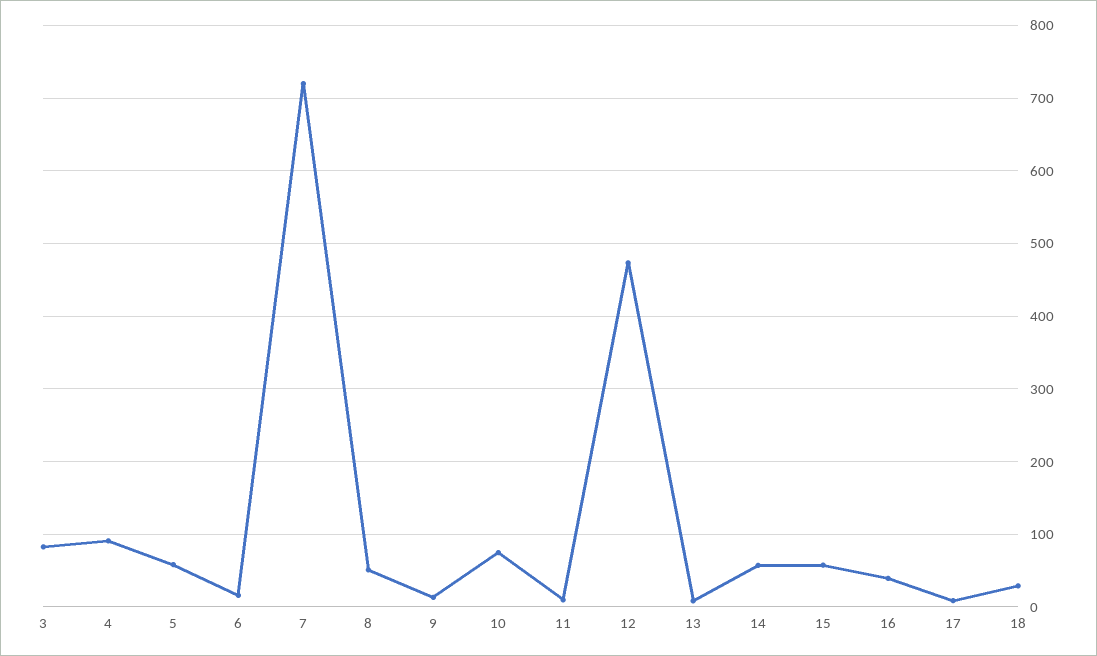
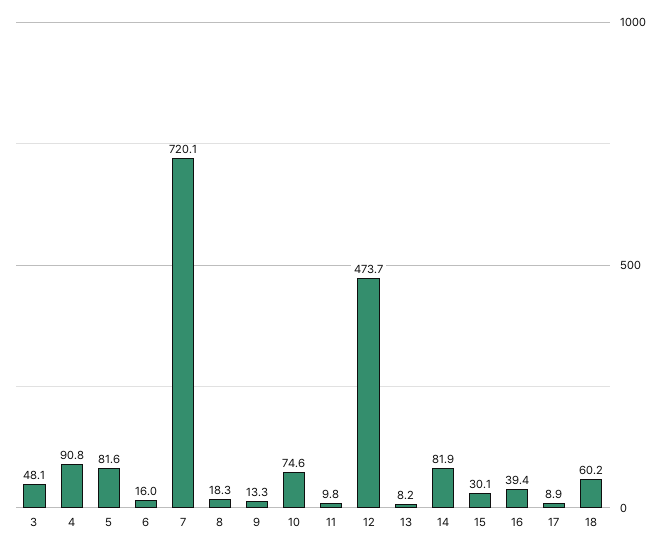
  {
-   "3": 80,
+   "3": 48.1,
    "4": 90.8,
-   "5": 60,
+   "5": 81.6,
    "6": 16,
    "7": 720.1,
-   "8": 50,
+   "8": 18.3,
    "9": 13.3,
    "10": 74.6,
    "11": 9.8,
    "12": 473.7,
    "13": 8.2,
-   "14": 60,
+   "14": 81.9,
-   "15": 60,
+   "15": 30.1,
    "16": 39.4,
    "17": 8.9,
-   "18": 30
+   "18": 60.2
  }

